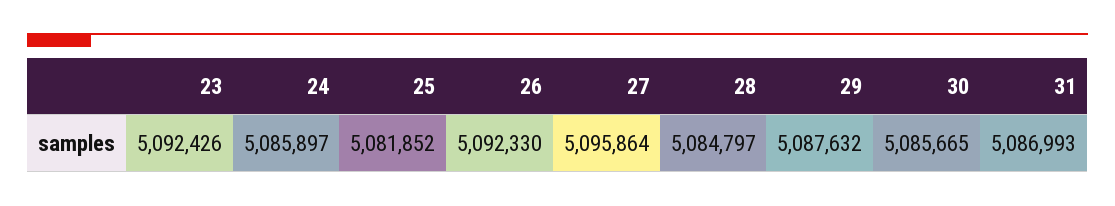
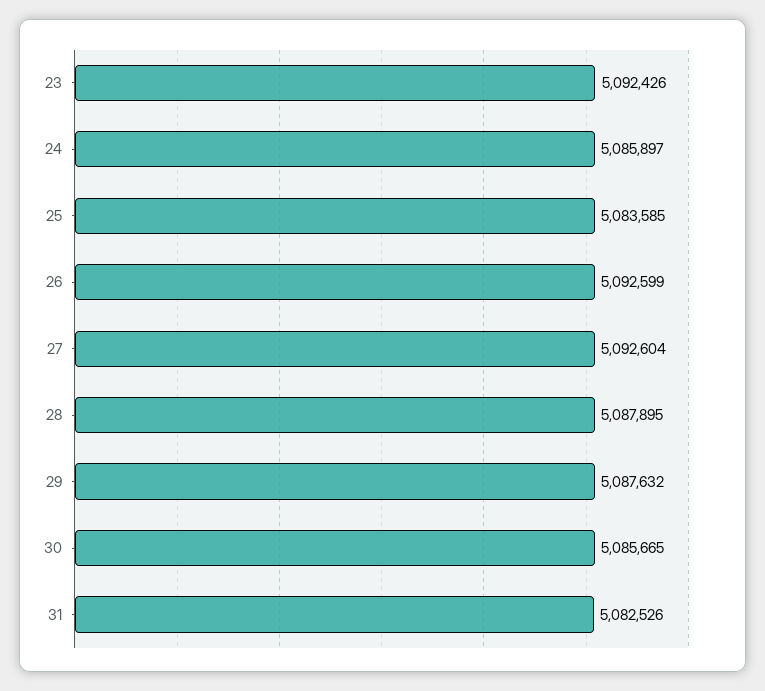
  {
    "23": 5092426,
    "24": 5085897,
-   "25": 5081852,
+   "25": 5083585,
-   "26": 5092330,
+   "26": 5092599,
-   "27": 5095864,
+   "27": 5092604,
-   "28": 5084797,
+   "28": 5087895,
    "29": 5087632,
    "30": 5085665,
-   "31": 5086993
+   "31": 5082526
  }

